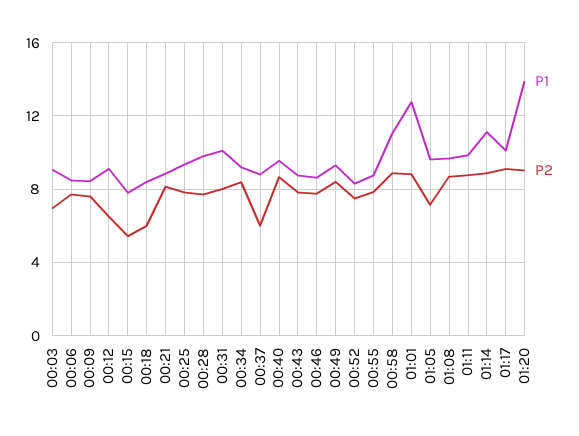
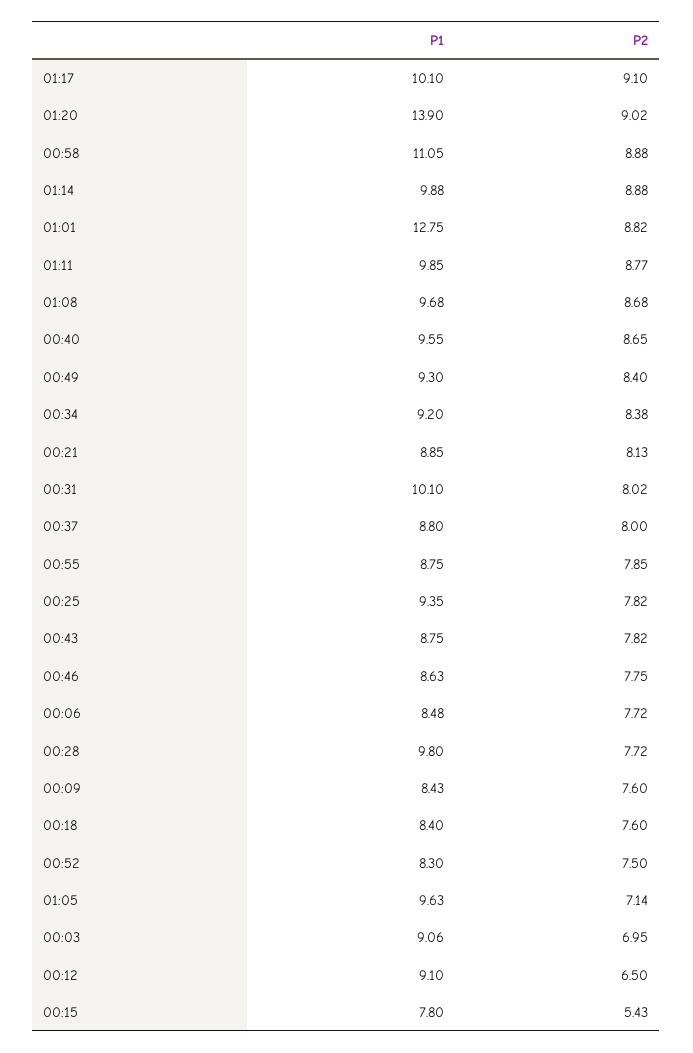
  {
    "P1": {
      "00:03": 9.06,
      "00:06": 8.48,
      "00:09": 8.43,
      "00:12": 9.1,
      "00:15": 7.8,
      "00:18": 8.4,
      "00:21": 8.85,
      "00:25": 9.35,
      "00:28": 9.8,
      "00:31": 10.1,
      "00:34": 9.2,
      "00:37": 8.8,
      "00:40": 9.55,
      "00:43": 8.75,
      "00:46": 8.63,
      "00:49": 9.3,
      "00:52": 8.3,
      "00:55": 8.75,
      "00:58": 11.05,
      "01:01": 12.75,
      "01:05": 9.63,
      "01:08": 9.68,
      "01:11": 9.85,
-     "01:14": 11,
+     "01:14": 9.88,
      "01:17": 10.1,
      "01:20": 13.9
    },
    "P2": {
      "00:03": 6.95,
      "00:06": 7.72,
      "00:09": 7.6,
      "00:12": 6.5,
      "00:15": 5.43,
-     "00:18": 6,
+     "00:18": 7.6,
      "00:21": 8.13,
      "00:25": 7.82,
      "00:28": 7.72,
      "00:31": 8.02,
      "00:34": 8.38,
-     "00:37": 6,
+     "00:37": 8,
      "00:40": 8.65,
      "00:43": 7.82,
      "00:46": 7.75,
      "00:49": 8.4,
      "00:52": 7.5,
      "00:55": 7.85,
      "00:58": 8.88,
      "01:01": 8.82,
      "01:05": 7.14,
      "01:08": 8.68,
      "01:11": 8.77,
      "01:14": 8.88,
      "01:17": 9.1,
      "01:20": 9.02
    }
  }

